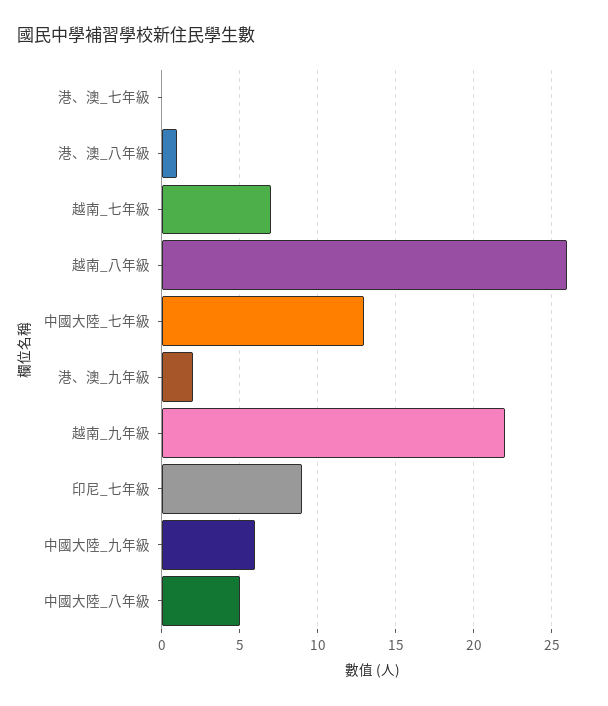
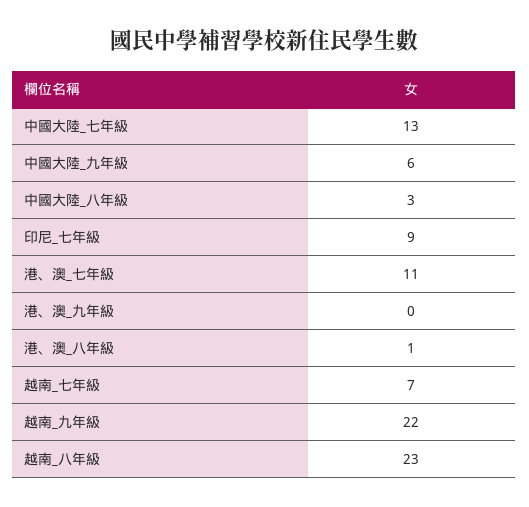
  {
-   "港、澳_七年級": 0,
+   "港、澳_七年級": 11,
    "港、澳_八年級": 1,
    "越南_七年級": 7,
-   "越南_八年級": 26,
+   "越南_八年級": 23,
    "中國大陸_七年級": 13,
-   "港、澳_九年級": 2,
+   "港、澳_九年級": 0,
    "越南_九年級": 22,
    "印尼_七年級": 9,
    "中國大陸_九年級": 6,
-   "中國大陸_八年級": 5
+   "中國大陸_八年級": 3
  }

